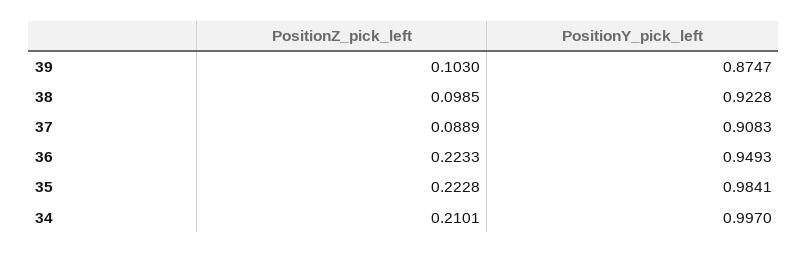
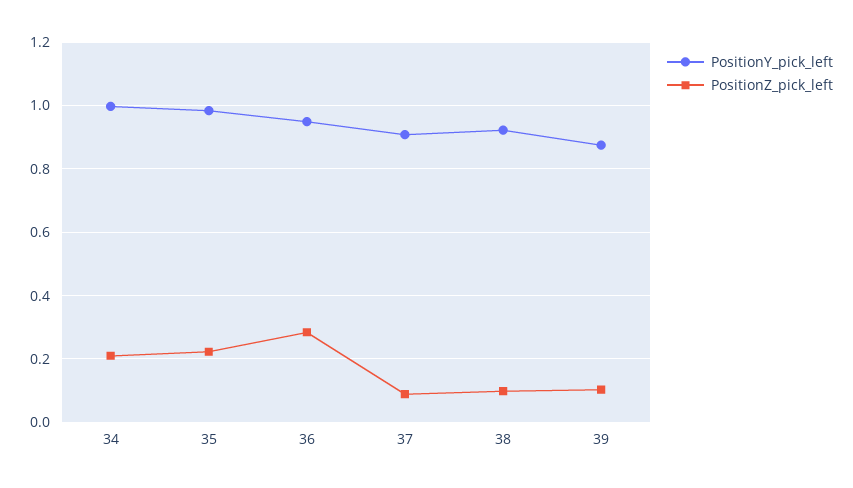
  {
    "PositionZ_pick_left": {
      "39": 0.103,
      "38": 0.0985,
      "37": 0.0889,
-     "36": 0.2233,
+     "36": 0.28,
      "35": 0.2228,
      "34": 0.2101
    },
    "PositionY_pick_left": {
      "39": 0.8747,
      "38": 0.9228,
      "37": 0.9083,
      "36": 0.9493,
      "35": 0.9841,
      "34": 0.997
    }
  }

